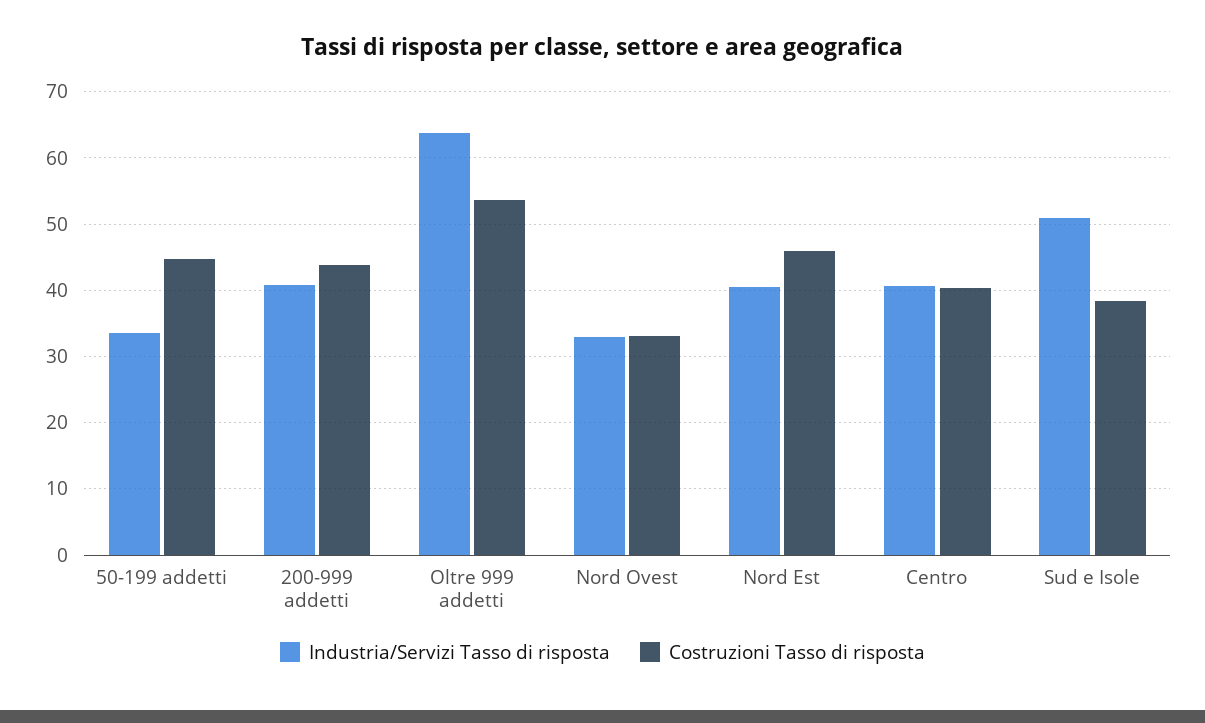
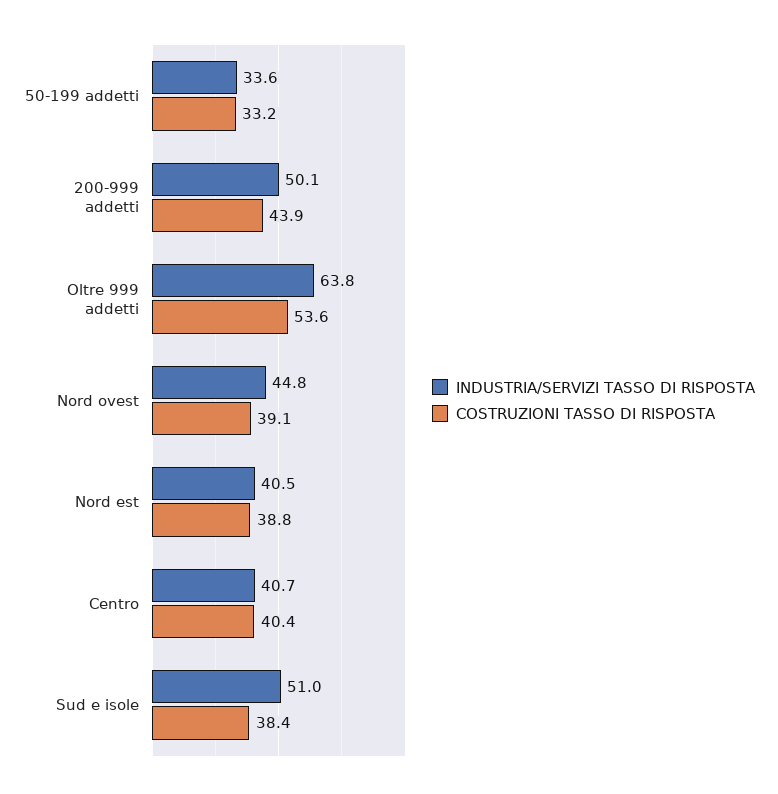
  {
    "Industria/Servizi Tasso di risposta": {
      "50-199 addetti": 33.6,
-     "200-999 addetti": 41,
+     "200-999 addetti": 50.1,
      "Oltre 999 addetti": 63.8,
-     "Nord Ovest": 33,
+     "Nord Ovest": 44.8,
      "Nord Est": 40.5,
      "Centro": 40.7,
      "Sud e Isole": 51
    },
    "Costruzioni Tasso di risposta": {
-     "50-199 addetti": 45,
+     "50-199 addetti": 33.2,
      "200-999 addetti": 43.9,
      "Oltre 999 addetti": 53.6,
-     "Nord Ovest": 33,
+     "Nord Ovest": 39.1,
-     "Nord Est": 46,
+     "Nord Est": 38.8,
      "Centro": 40.4,
      "Sud e Isole": 38.4
    }
  }

